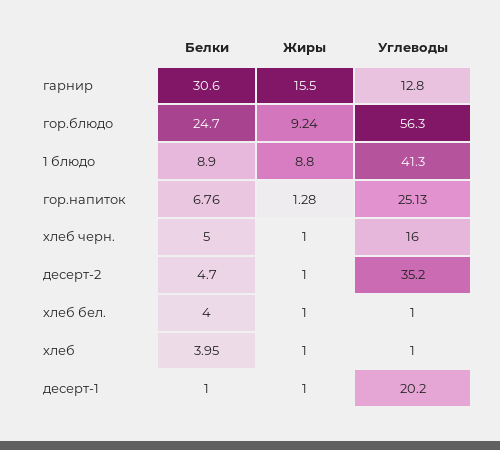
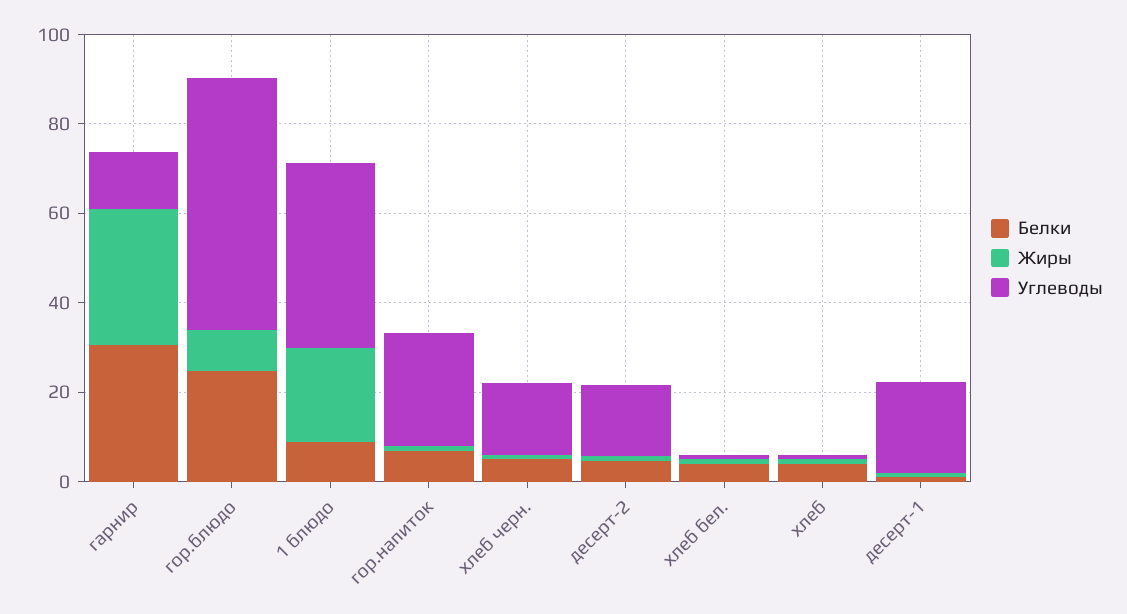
  {
    "Белки": {
      "гарнир": 30.6,
      "гор.блюдо": 24.7,
      "1 блюдо": 8.9,
      "гор.напиток": 6.76,
      "хлеб черн.": 5,
      "десерт-2": 4.7,
      "хлеб бел.": 4,
      "хлеб": 3.95,
      "десерт-1": 1
    },
    "Жиры": {
-     "гарнир": 15.5,
+     "гарнир": 30,
      "гор.блюдо": 9.24,
-     "1 блюдо": 8.8,
+     "1 блюдо": 20,
      "гор.напиток": 1.28,
      "хлеб черн.": 1,
      "десерт-2": 1,
      "хлеб бел.": 1,
      "хлеб": 1,
      "десерт-1": 1
    },
    "Углеводы": {
      "гарнир": 12.8,
      "гор.блюдо": 56.3,
      "1 блюдо": 41.3,
      "гор.напиток": 25.13,
      "хлеб черн.": 16,
-     "десерт-2": 35.2,
+     "десерт-2": 15,
      "хлеб бел.": 1,
      "хлеб": 1,
      "десерт-1": 20.2
    }
  }

